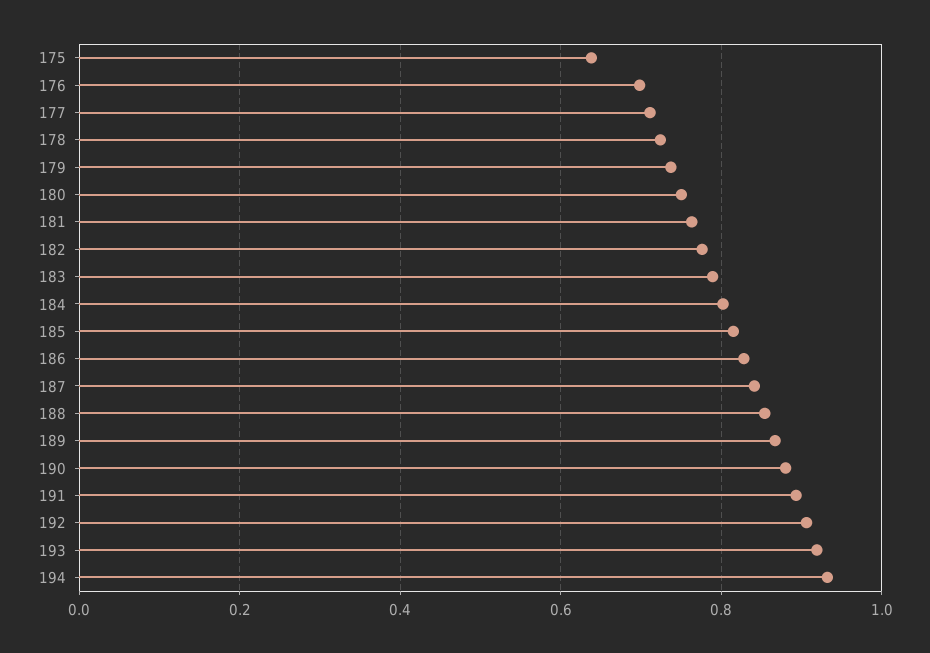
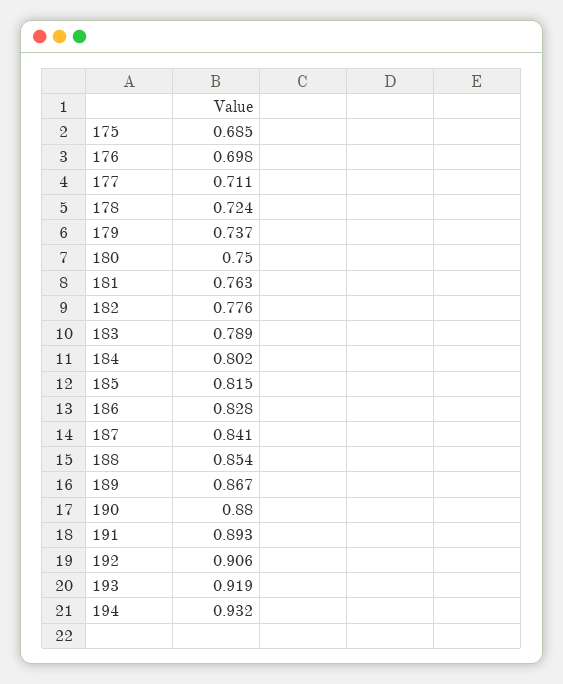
  {
-   "175": 0.64,
+   "175": 0.685,
    "176": 0.698,
    "177": 0.711,
    "178": 0.724,
    "179": 0.737,
    "180": 0.75,
    "181": 0.763,
    "182": 0.776,
    "183": 0.789,
    "184": 0.802,
    "185": 0.815,
    "186": 0.828,
    "187": 0.841,
    "188": 0.854,
    "189": 0.867,
    "190": 0.88,
    "191": 0.893,
    "192": 0.906,
    "193": 0.919,
    "194": 0.932
  }

